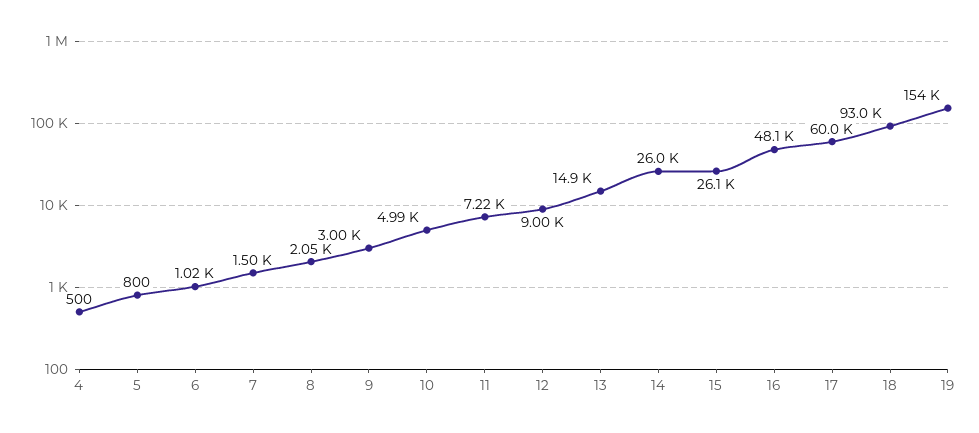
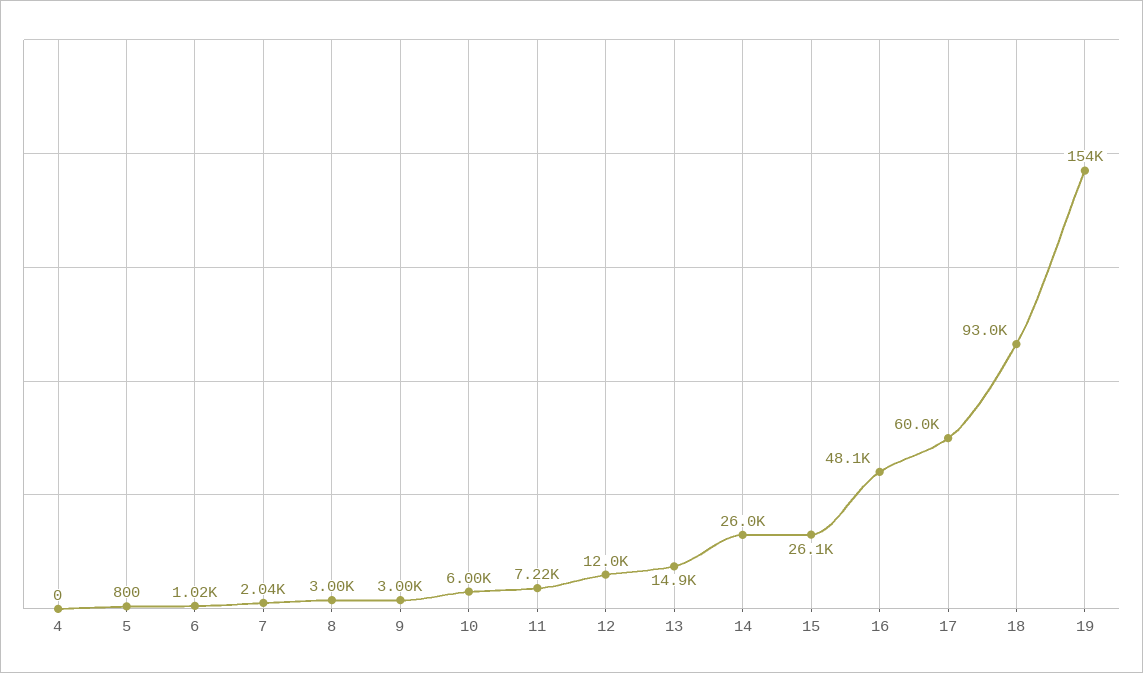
  {
-   "4": 500,
+   "4": 0,
    "5": 800,
    "6": 1020,
-   "7": 1500,
+   "7": 2040,
-   "8": 2050,
+   "8": 3000,
    "9": 3000,
-   "10": 4990,
+   "10": 6000,
    "11": 7220,
-   "12": 9000,
+   "12": 12000,
    "13": 14900,
    "14": 26000,
    "15": 26100,
    "16": 48100,
    "17": 60000,
    "18": 93000,
    "19": 154000
  }

